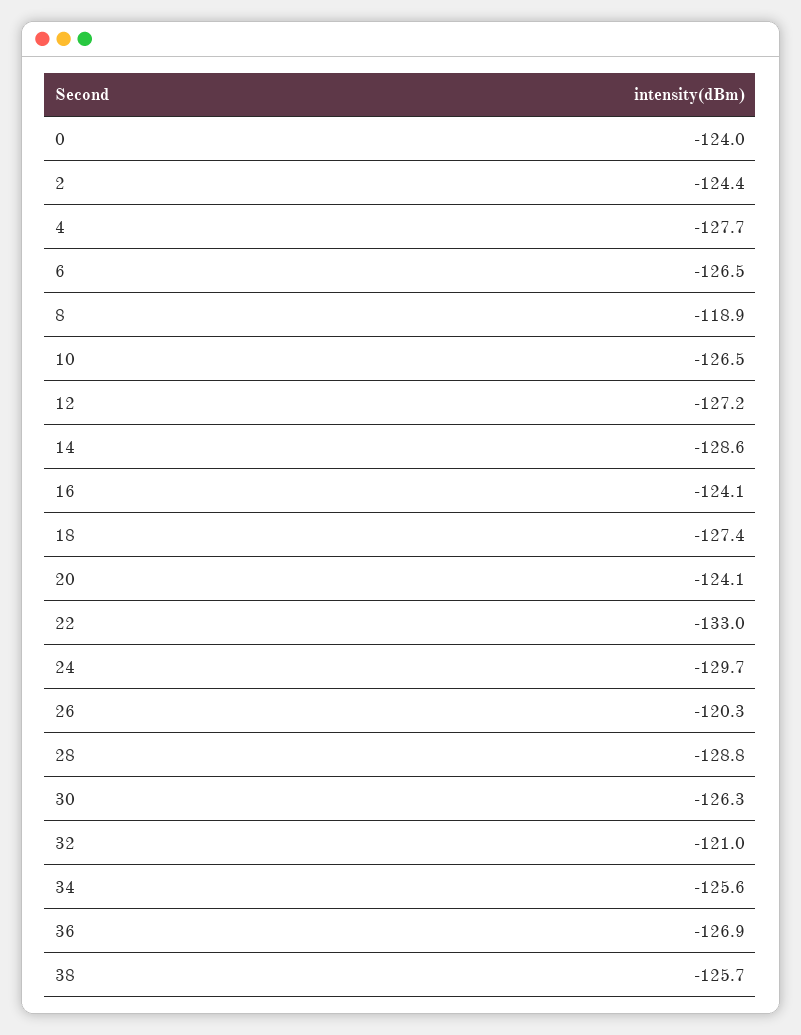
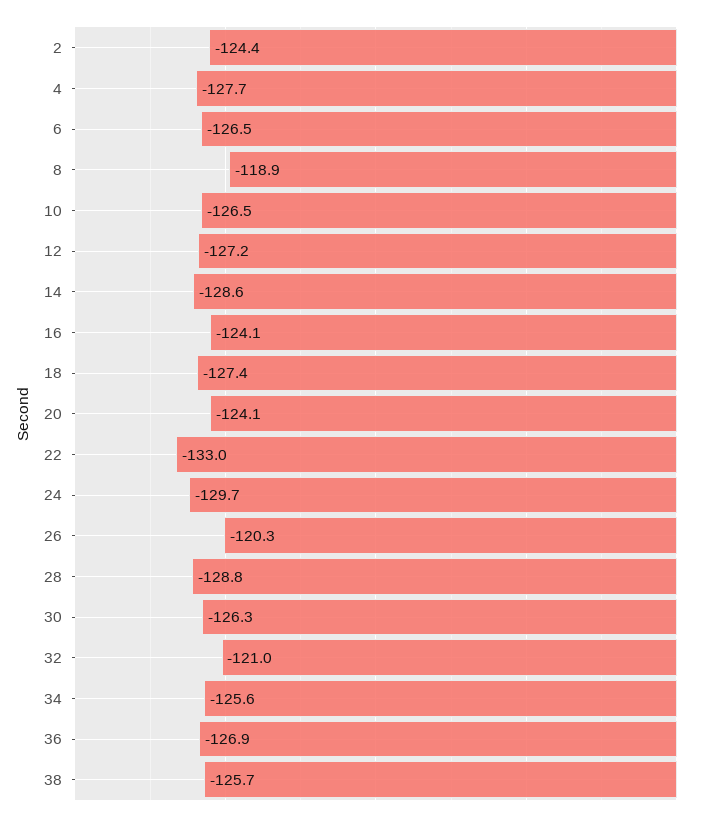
  {
-   "0": -124,
    "2": -124.4,
    "4": -127.7,
    "6": -126.5,
    "8": -118.9,
    "10": -126.5,
    "12": -127.2,
    "14": -128.6,
    "16": -124.1,
    "18": -127.4,
    "20": -124.1,
    "22": -133,
    "24": -129.7,
    "26": -120.3,
    "28": -128.8,
    "30": -126.3,
    "32": -121,
    "34": -125.6,
    "36": -126.9,
    "38": -125.7
  }

